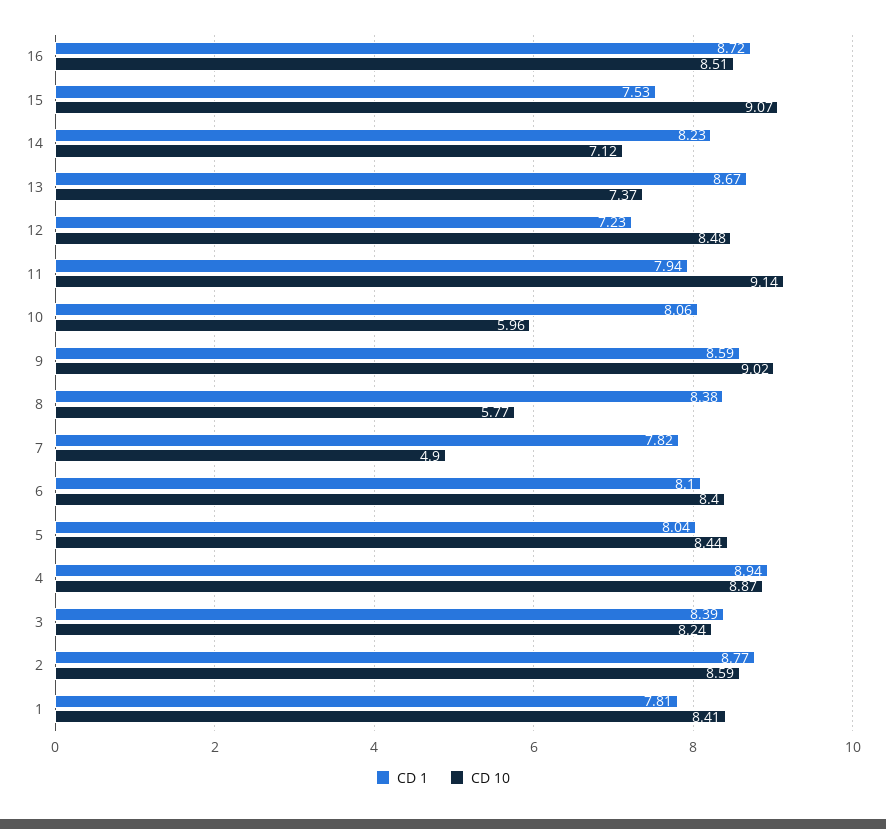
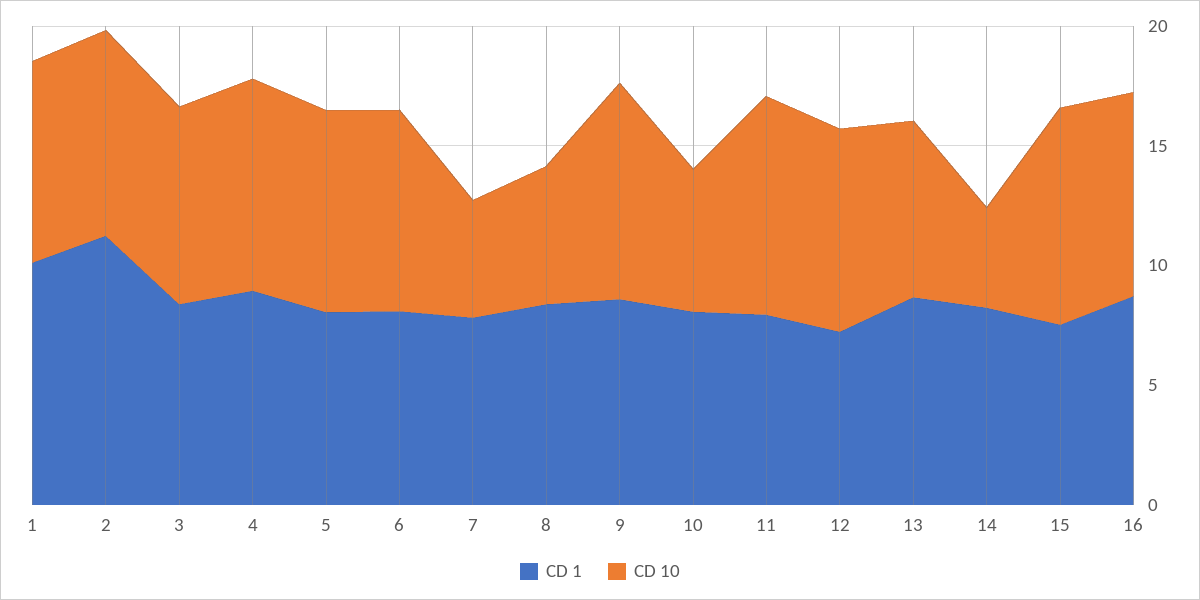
  {
    "CD 1": {
      "16": 8.72,
      "15": 7.53,
      "14": 8.23,
      "13": 8.67,
      "12": 7.23,
      "11": 7.94,
      "10": 8.06,
      "9": 8.59,
      "8": 8.38,
      "7": 7.82,
      "6": 8.1,
      "5": 8.04,
      "4": 8.94,
      "3": 8.39,
-     "2": 8.77,
+     "2": 11,
-     "1": 7.81
+     "1": 10
    },
    "CD 10": {
      "16": 8.51,
      "15": 9.07,
-     "14": 7.12,
+     "14": 4,
      "13": 7.37,
      "12": 8.48,
      "11": 9.14,
      "10": 5.96,
      "9": 9.02,
      "8": 5.77,
      "7": 4.9,
      "6": 8.4,
      "5": 8.44,
      "4": 8.87,
      "3": 8.24,
      "2": 8.59,
      "1": 8.41
    }
  }

